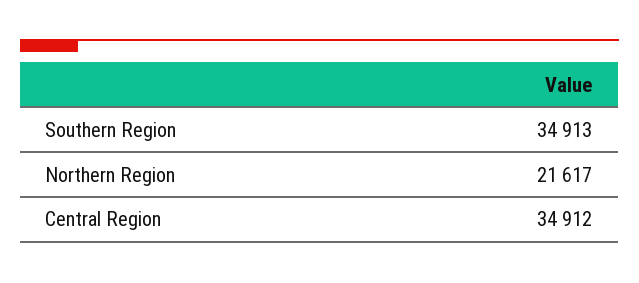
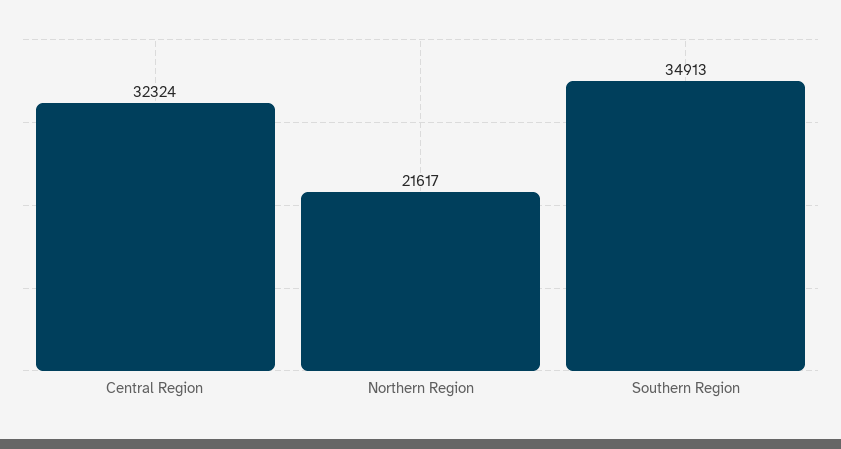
  {
    "Southern Region": 34913,
    "Northern Region": 21617,
-   "Central Region": 34912
+   "Central Region": 32324
  }

